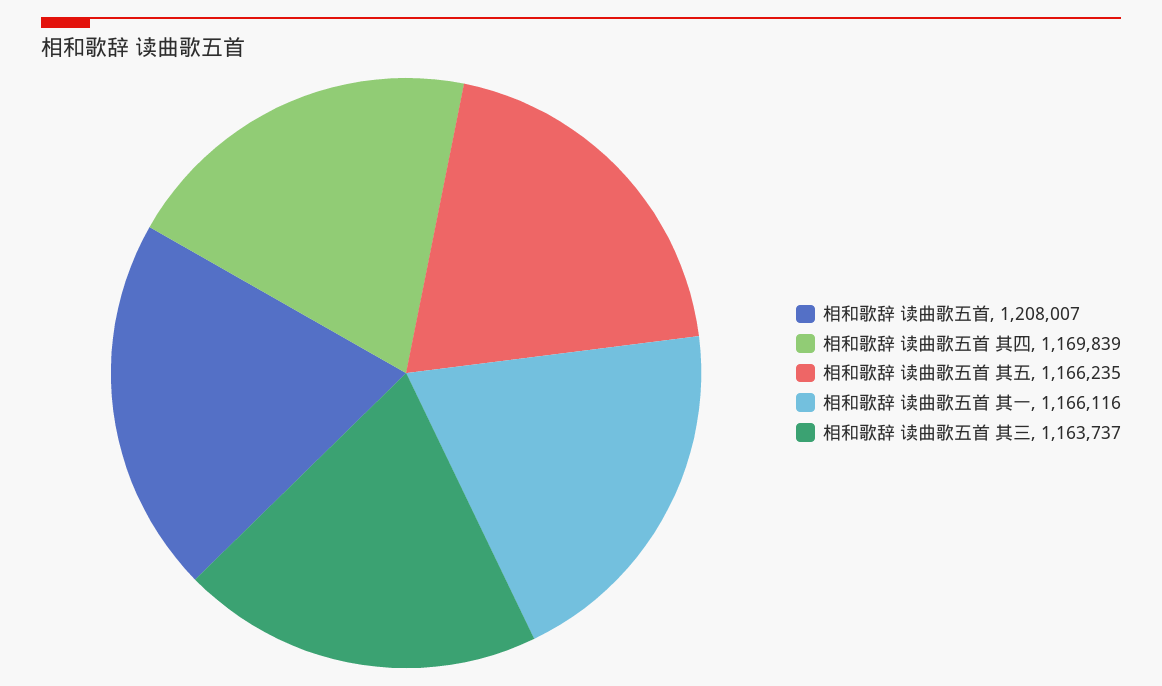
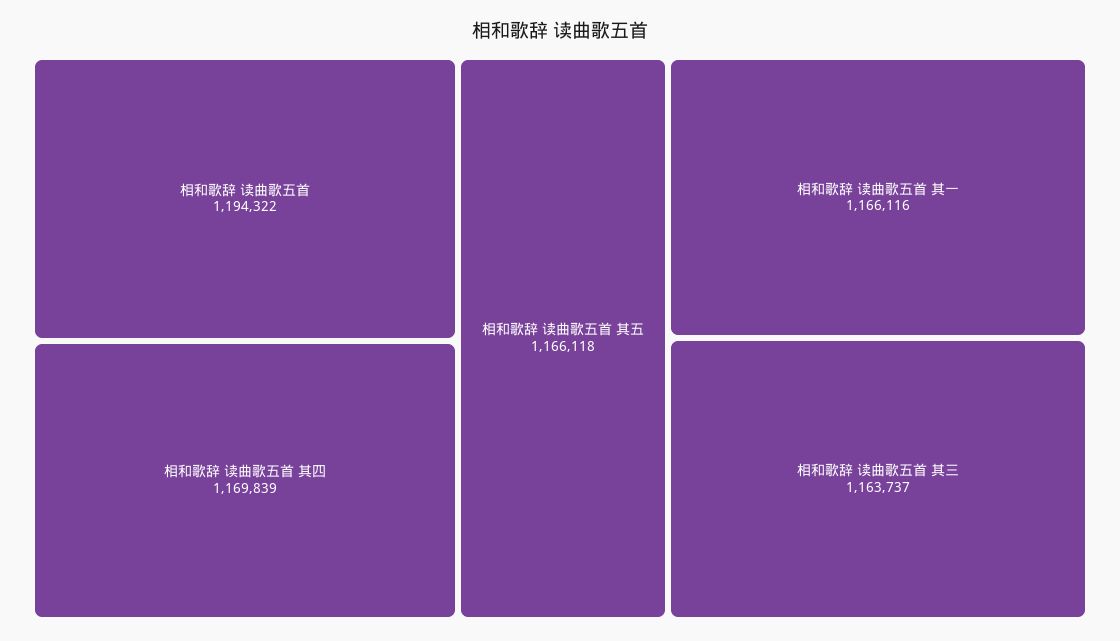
  {
-   "相和歌辞 读曲歌五首": 1208007,
+   "相和歌辞 读曲歌五首": 1194322,
    "相和歌辞 读曲歌五首 其四": 1169839,
-   "相和歌辞 读曲歌五首 其五": 1166235,
+   "相和歌辞 读曲歌五首 其五": 1166118,
    "相和歌辞 读曲歌五首 其一": 1166116,
    "相和歌辞 读曲歌五首 其三": 1163737
  }

